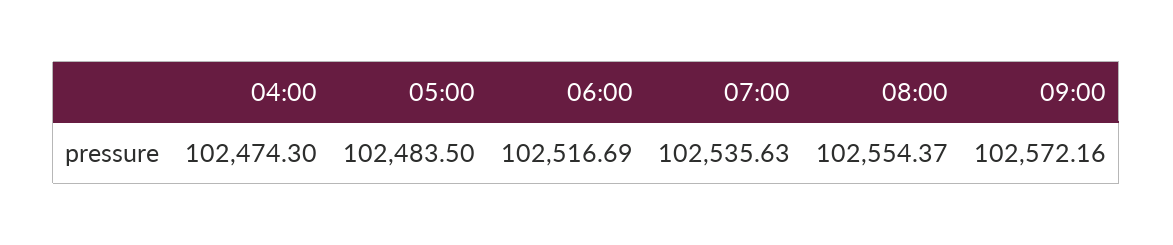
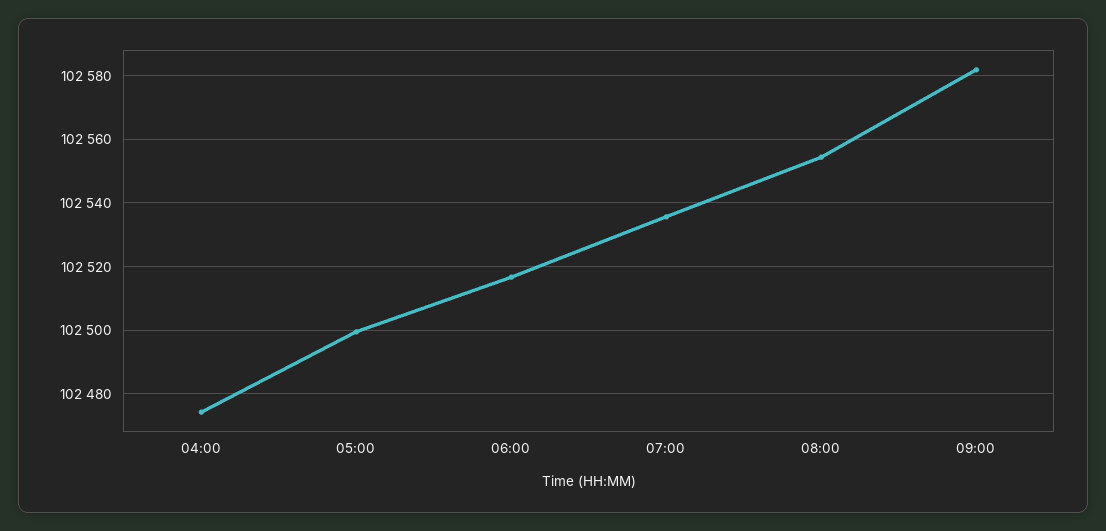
  {
    "04:00": 102474.3,
-   "05:00": 102483.5,
+   "05:00": 102500,
    "06:00": 102516.69,
    "07:00": 102535.63,
    "08:00": 102554.37,
-   "09:00": 102572.16
+   "09:00": 102582
  }

